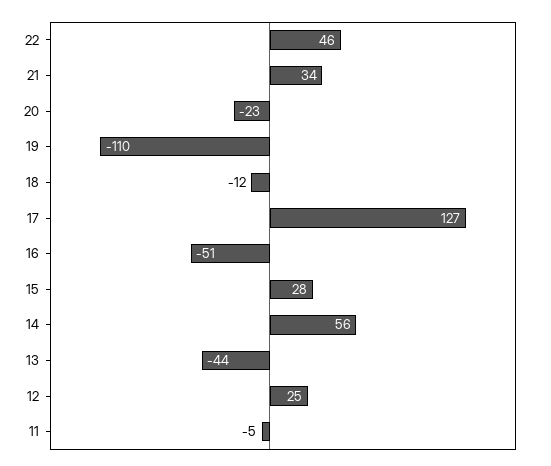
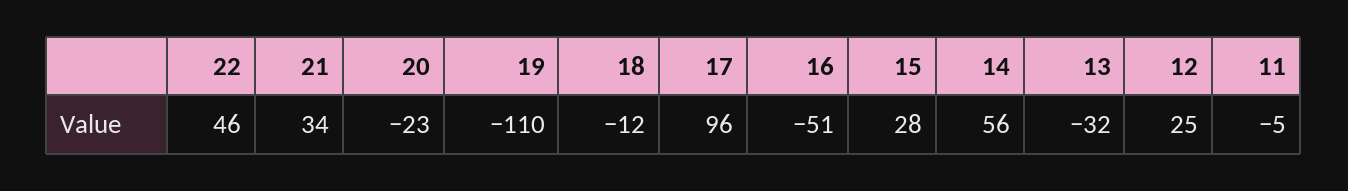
  {
    "22": 46,
    "21": 34,
    "20": -23,
    "19": -110,
    "18": -12,
-   "17": 127,
+   "17": 96,
    "16": -51,
    "15": 28,
    "14": 56,
-   "13": -44,
+   "13": -32,
    "12": 25,
    "11": -5
  }

